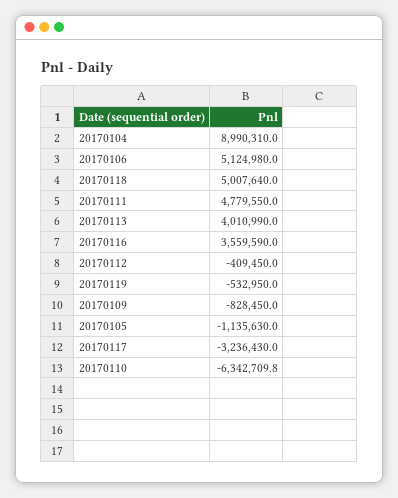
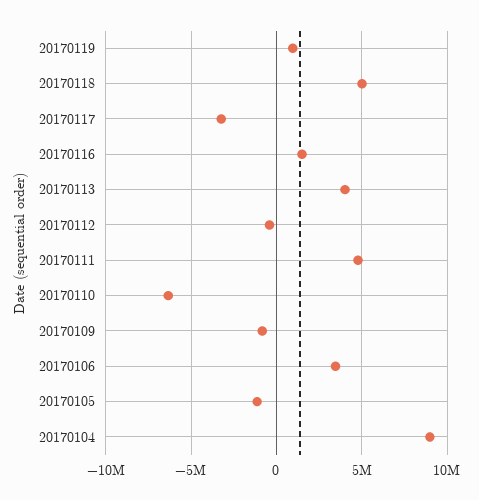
  {
    "20170104": 8990310,
-   "20170106": 5124980,
+   "20170106": 3500000,
    "20170118": 5007640,
    "20170111": 4779550,
    "20170113": 4010990,
-   "20170116": 3559590,
+   "20170116": 1500000,
    "20170112": -409450,
-   "20170119": -532950,
+   "20170119": 1000000,
    "20170109": -828450,
    "20170105": -1135630,
    "20170117": -3236430,
    "20170110": -6342709.8
  }

